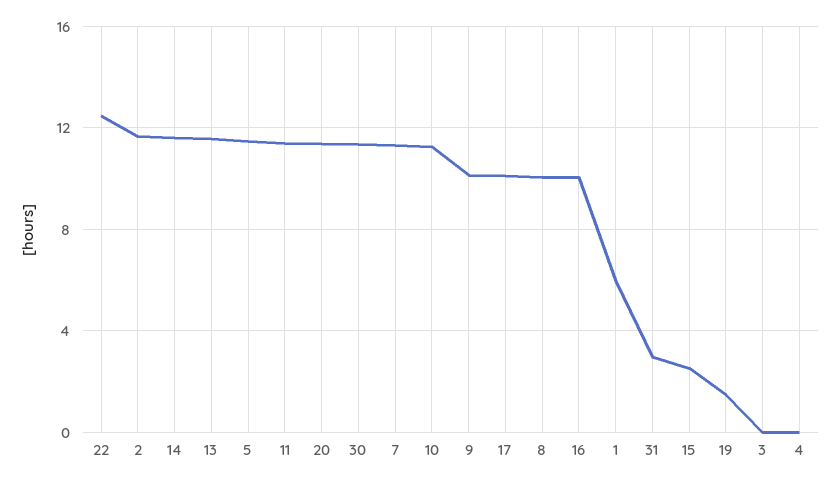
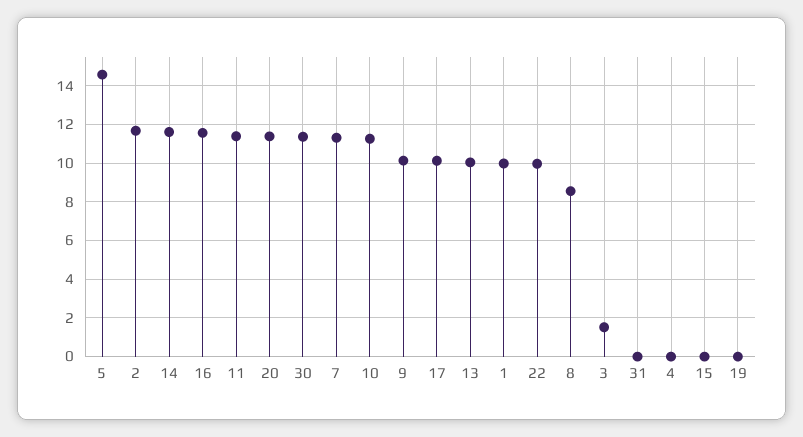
  {
-   "22": 12.5,
+   "22": 10,
    "2": 11.5,
    "14": 11.5,
-   "13": 11.5,
+   "13": 10,
-   "5": 11.5,
+   "5": 14.5,
    "11": 11.5,
    "20": 11.5,
    "30": 11.5,
    "7": 11.5,
    "10": 11.5,
    "9": 10,
    "17": 10,
-   "8": 10,
+   "8": 8.5,
-   "16": 10,
+   "16": 11.5,
-   "1": 6,
+   "1": 10,
-   "31": 3,
+   "31": 0,
-   "15": 2.5,
+   "15": 0,
-   "19": 1.5,
+   "19": 0,
-   "3": 0,
+   "3": 1.5,
    "4": 0
  }

